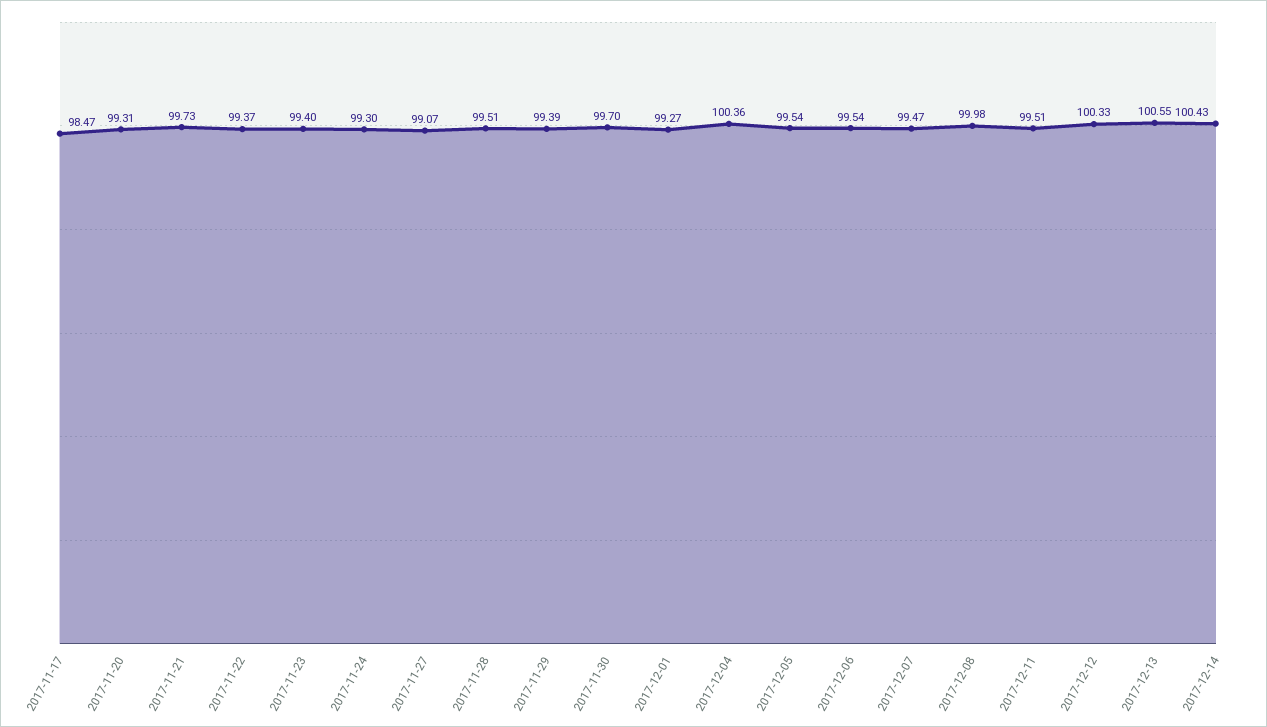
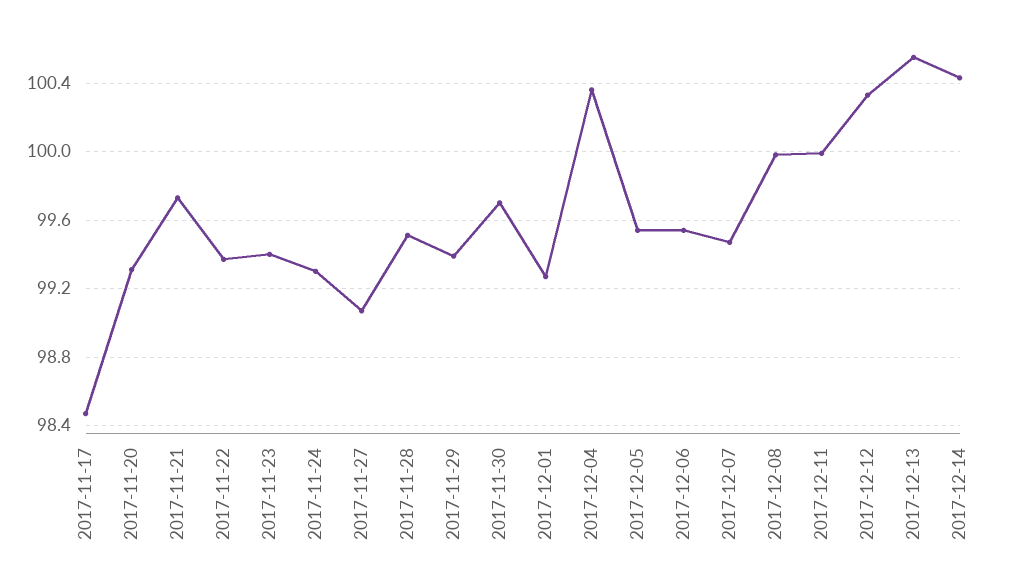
  {
    "2017-11-17": 98.47,
    "2017-11-20": 99.31,
    "2017-11-21": 99.73,
    "2017-11-22": 99.37,
    "2017-11-23": 99.4,
    "2017-11-24": 99.3,
    "2017-11-27": 99.07,
    "2017-11-28": 99.51,
    "2017-11-29": 99.39,
    "2017-11-30": 99.7,
    "2017-12-01": 99.27,
    "2017-12-04": 100.36,
    "2017-12-05": 99.54,
    "2017-12-06": 99.54,
    "2017-12-07": 99.47,
    "2017-12-08": 99.98,
-   "2017-12-11": 99.51,
+   "2017-12-11": 100,
    "2017-12-12": 100.33,
    "2017-12-13": 100.55,
    "2017-12-14": 100.43
  }

